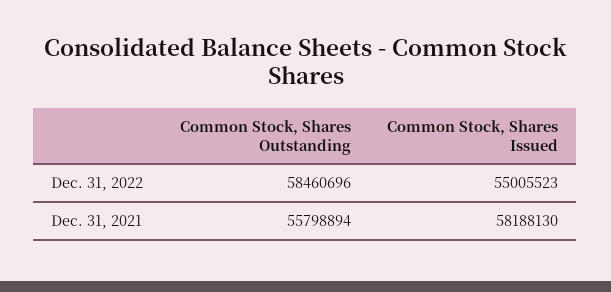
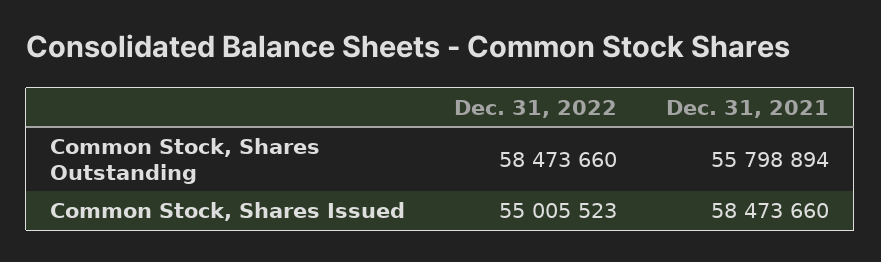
  {
    "Common Stock, Shares Outstanding": {
-     "Dec. 31, 2022": 58460696,
+     "Dec. 31, 2022": 58473660,
      "Dec. 31, 2021": 55798894
    },
    "Common Stock, Shares Issued": {
      "Dec. 31, 2022": 55005523,
-     "Dec. 31, 2021": 58188130
+     "Dec. 31, 2021": 58473660
    }
  }

